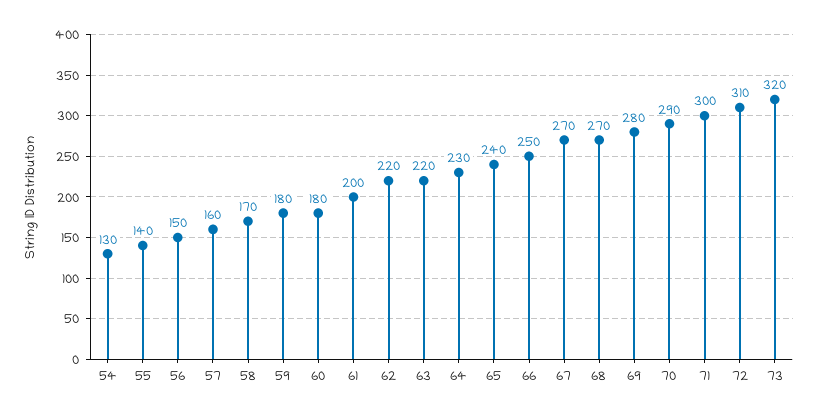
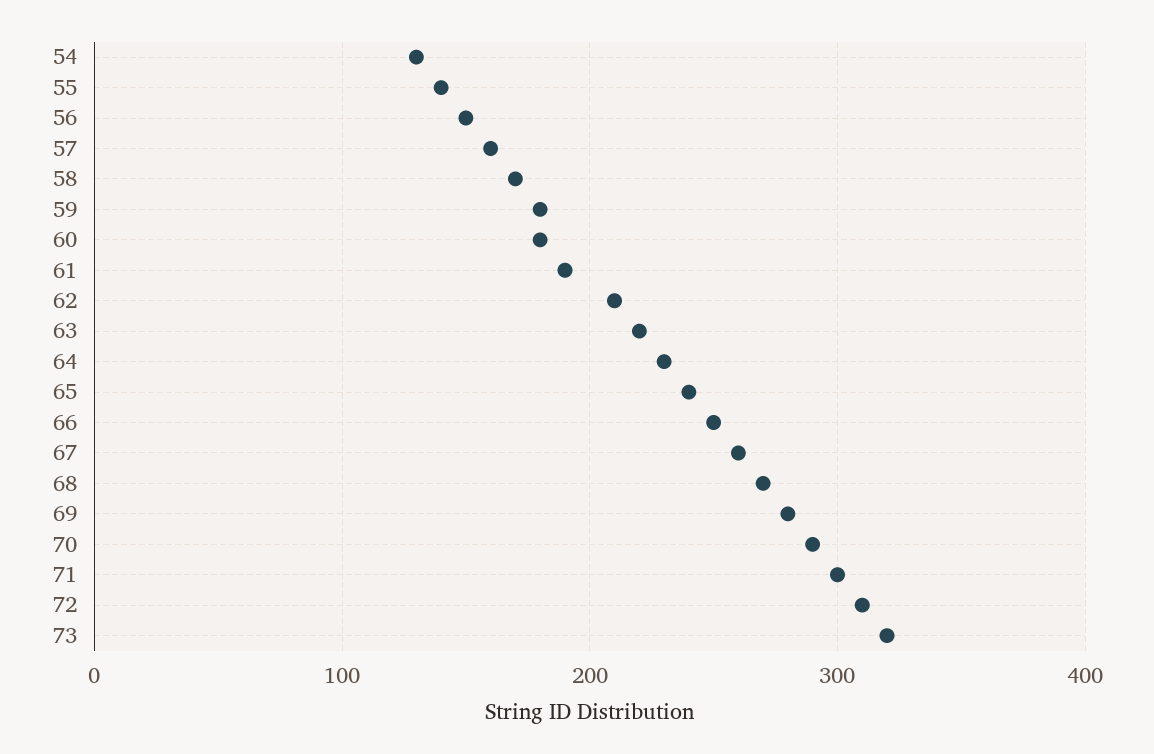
  {
    "54": 130,
    "55": 140,
    "56": 150,
    "57": 160,
    "58": 170,
    "59": 180,
    "60": 180,
-   "61": 200,
+   "61": 190,
-   "62": 220,
+   "62": 210,
    "63": 220,
    "64": 230,
    "65": 240,
    "66": 250,
-   "67": 270,
+   "67": 260,
    "68": 270,
    "69": 280,
    "70": 290,
    "71": 300,
    "72": 310,
    "73": 320
  }

